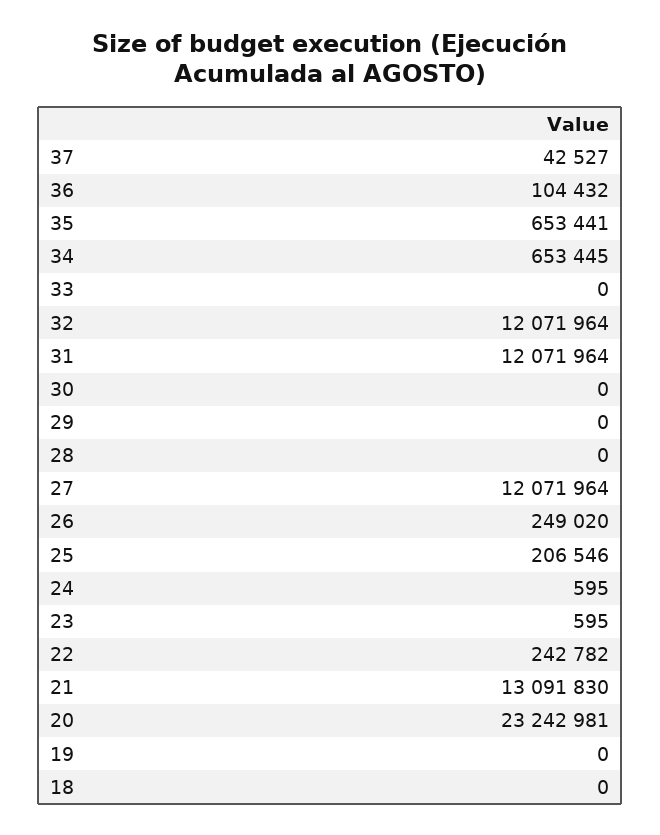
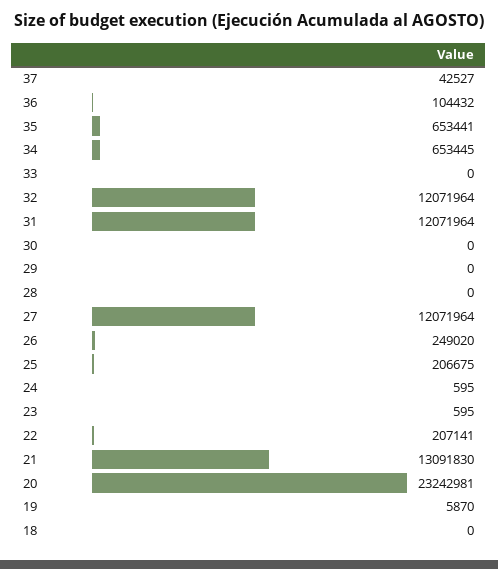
  {
    "37": 42527,
    "36": 104432,
    "35": 653441,
    "34": 653445,
    "33": 0,
    "32": 12071964,
    "31": 12071964,
    "30": 0,
    "29": 0,
    "28": 0,
    "27": 12071964,
    "26": 249020,
-   "25": 206546,
+   "25": 206675,
    "24": 595,
    "23": 595,
-   "22": 242782,
+   "22": 207141,
    "21": 13091830,
    "20": 23242981,
-   "19": 0,
+   "19": 5870,
    "18": 0
  }

